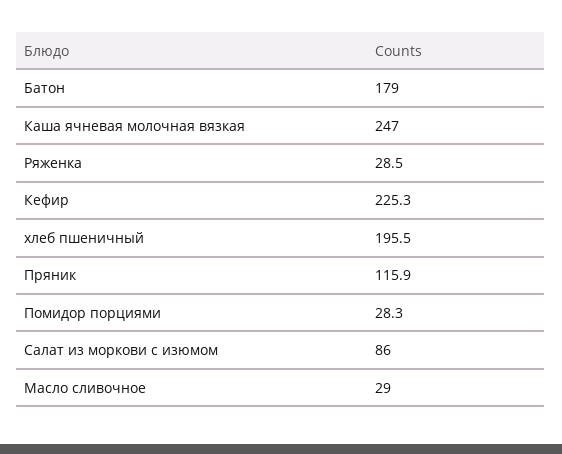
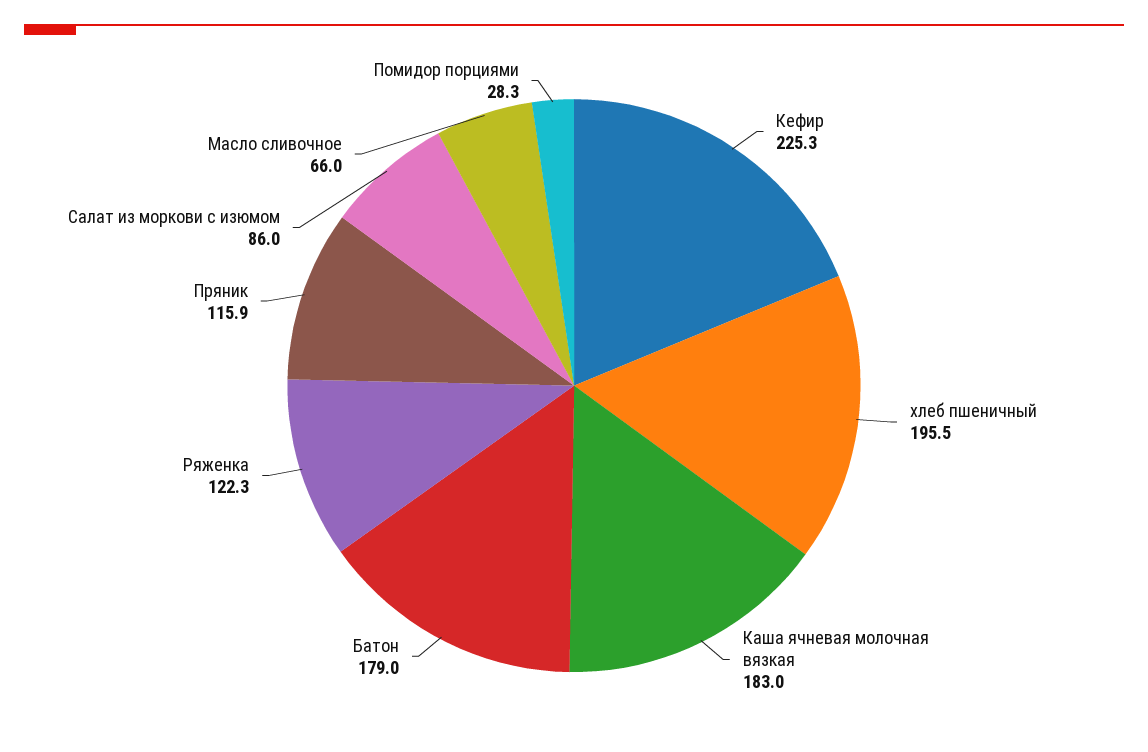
  {
    "Батон": 179,
-   "Каша ячневая молочная вязкая": 247,
+   "Каша ячневая молочная вязкая": 183,
-   "Ряженка": 28.5,
+   "Ряженка": 122.3,
    "Кефир": 225.3,
    "хлеб пшеничный": 195.5,
    "Пряник": 115.9,
    "Помидор порциями": 28.3,
    "Салат из моркови с изюмом": 86,
-   "Масло сливочное": 29
+   "Масло сливочное": 66
  }

